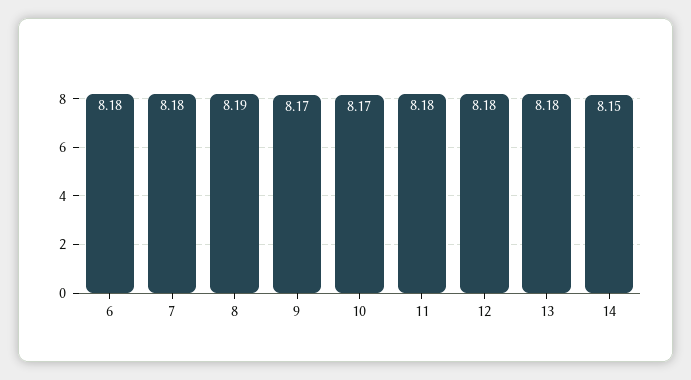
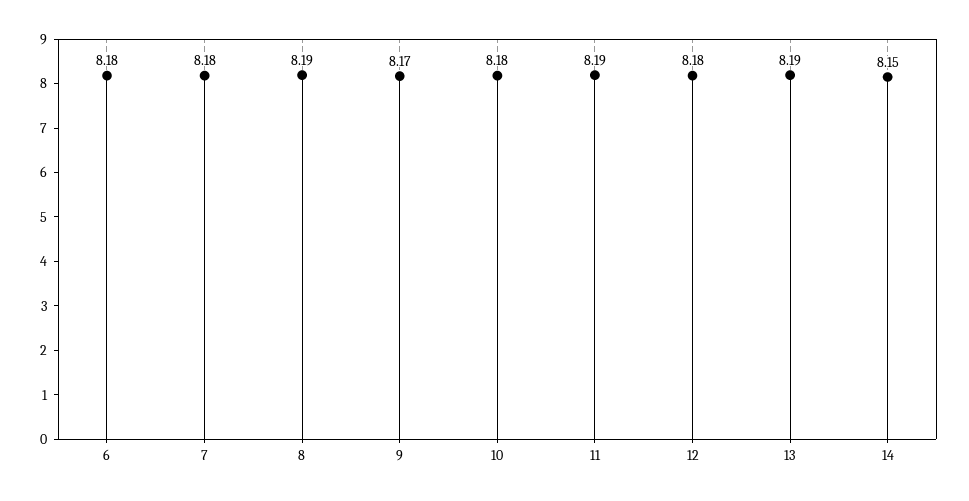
  {
    "6": 8.18,
    "7": 8.18,
    "8": 8.19,
    "9": 8.17,
-   "10": 8.17,
+   "10": 8.18,
-   "11": 8.18,
+   "11": 8.19,
    "12": 8.18,
-   "13": 8.18,
+   "13": 8.19,
    "14": 8.15
  }

